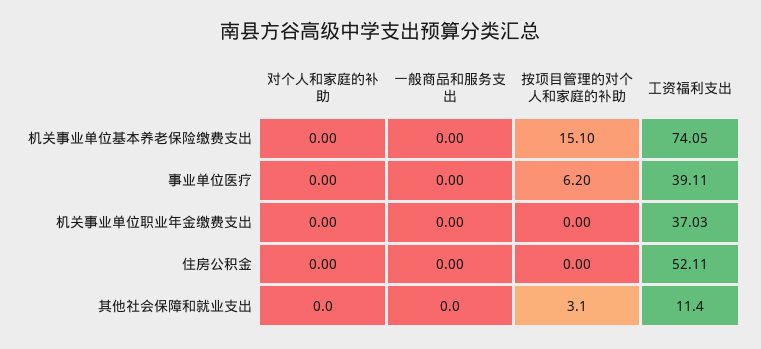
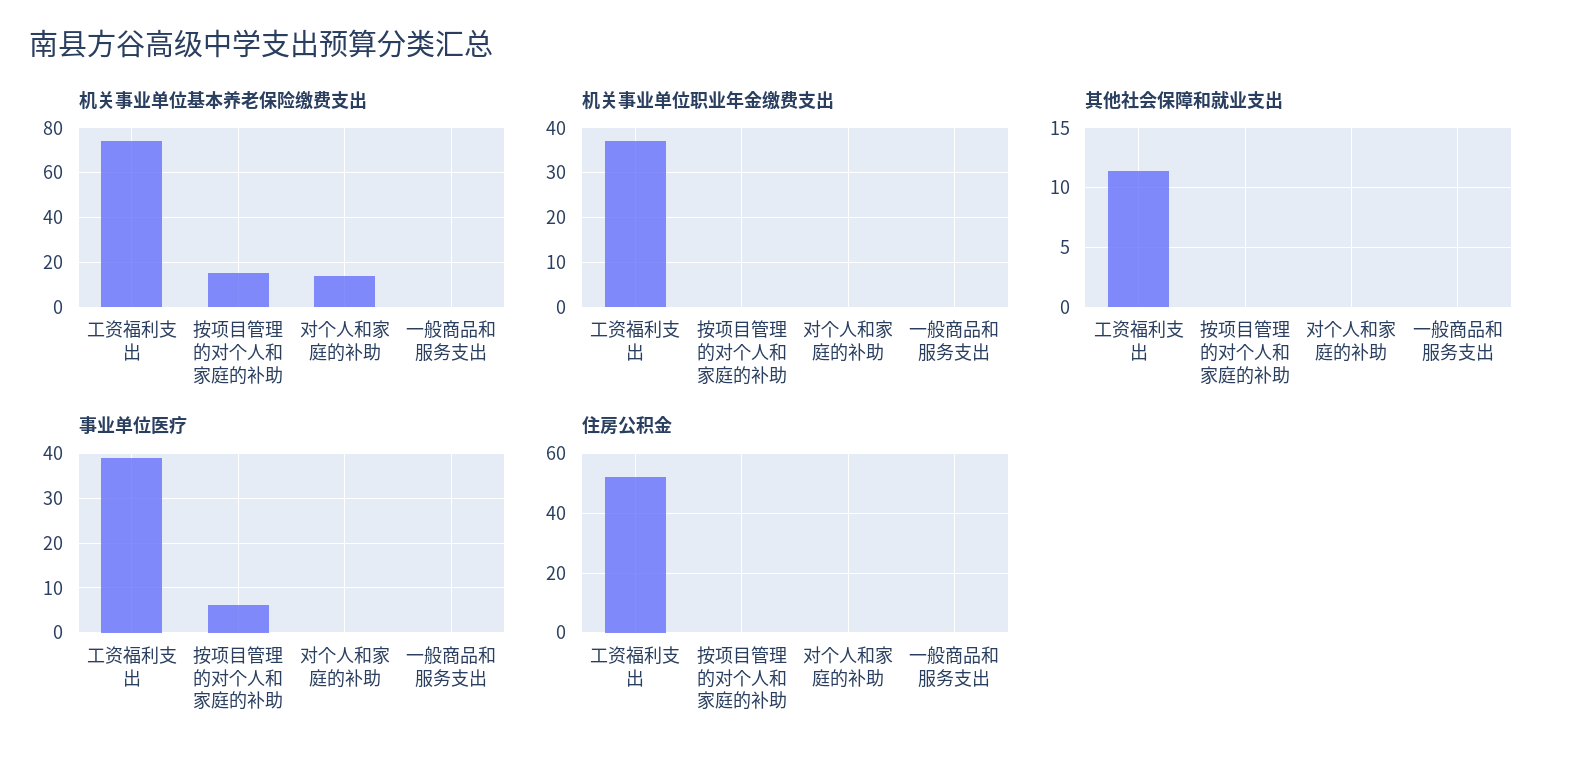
  {
    "机关事业单位基本养老保险缴费支出": {
-     "对个人和家庭的补助": 0,
+     "对个人和家庭的补助": 15,
      "一般商品和服务支出": 0,
      "按项目管理的对个人和家庭的补助": 15.1,
      "工资福利支出": 74.05
    },
    "事业单位医疗": {
      "对个人和家庭的补助": 0,
      "一般商品和服务支出": 0,
      "按项目管理的对个人和家庭的补助": 6.2,
      "工资福利支出": 39.11
    },
    "机关事业单位职业年金缴费支出": {
      "对个人和家庭的补助": 0,
      "一般商品和服务支出": 0,
      "按项目管理的对个人和家庭的补助": 0,
      "工资福利支出": 37.03
    },
    "住房公积金": {
      "对个人和家庭的补助": 0,
      "一般商品和服务支出": 0,
      "按项目管理的对个人和家庭的补助": 0,
      "工资福利支出": 52.11
    },
    "其他社会保障和就业支出": {
      "对个人和家庭的补助": 0,
      "一般商品和服务支出": 0,
-     "按项目管理的对个人和家庭的补助": 3.1,
+     "按项目管理的对个人和家庭的补助": 0,
      "工资福利支出": 11.4
    }
  }

